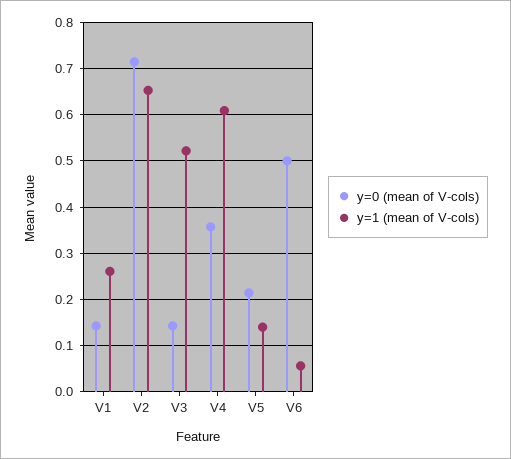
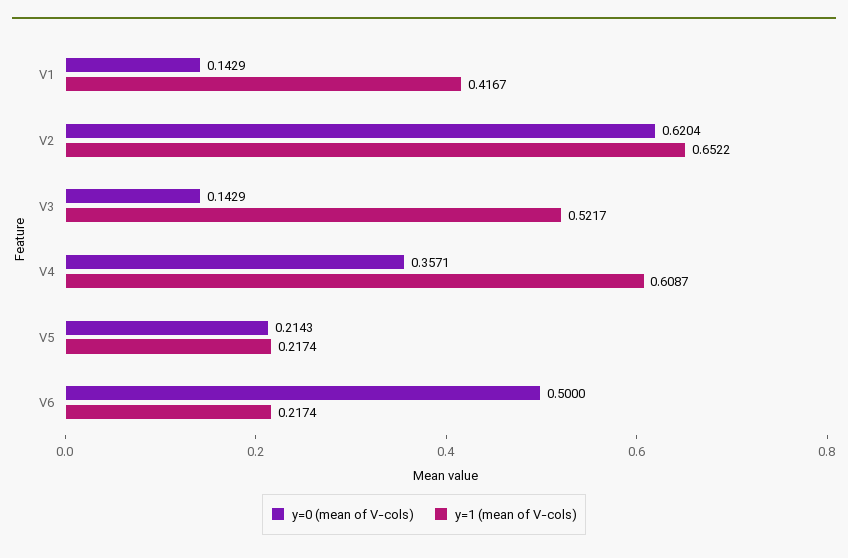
  {
    "y=0 (mean of V-cols)": {
      "V1": 0.1429,
-     "V2": 0.72,
+     "V2": 0.6204,
      "V3": 0.1429,
      "V4": 0.3571,
      "V5": 0.2143,
      "V6": 0.5
    },
    "y=1 (mean of V-cols)": {
-     "V1": 0.26,
+     "V1": 0.4167,
      "V2": 0.6522,
      "V3": 0.5217,
      "V4": 0.6087,
-     "V5": 0.14,
+     "V5": 0.2174,
-     "V6": 0.06
+     "V6": 0.2174
    }
  }

